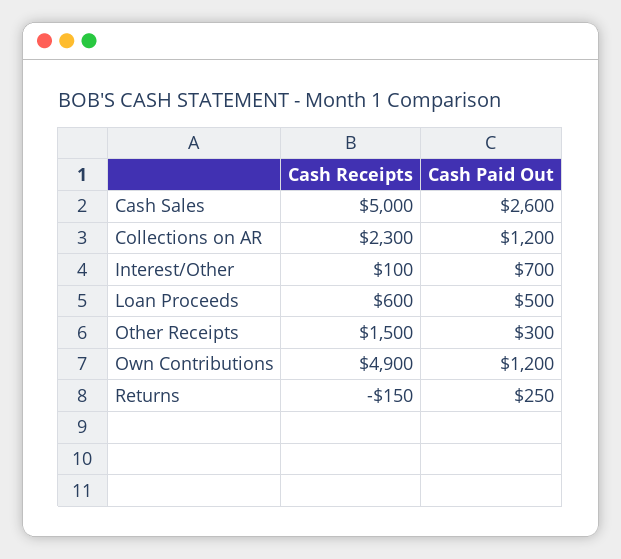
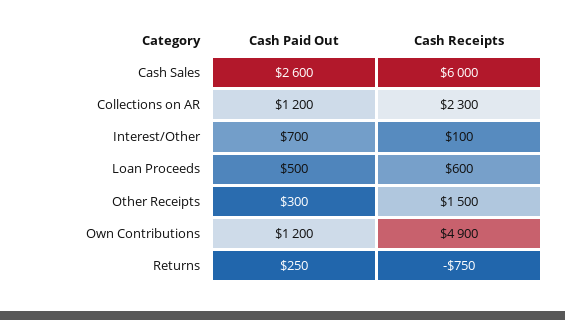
  {
    "Cash Receipts": {
-     "Cash Sales": 5000,
+     "Cash Sales": 6000,
      "Collections on AR": 2300,
      "Interest/Other": 100,
      "Loan Proceeds": 600,
      "Other Receipts": 1500,
      "Own Contributions": 4900,
-     "Returns": -150
+     "Returns": -750
    },
    "Cash Paid Out": {
      "Cash Sales": 2600,
      "Collections on AR": 1200,
      "Interest/Other": 700,
      "Loan Proceeds": 500,
      "Other Receipts": 300,
      "Own Contributions": 1200,
      "Returns": 250
    }
  }

